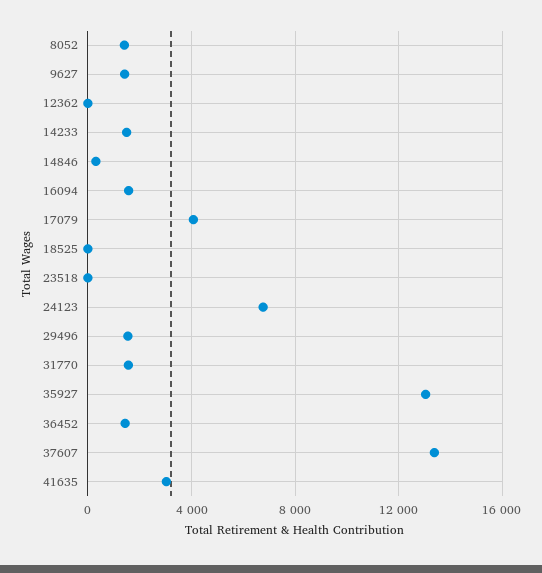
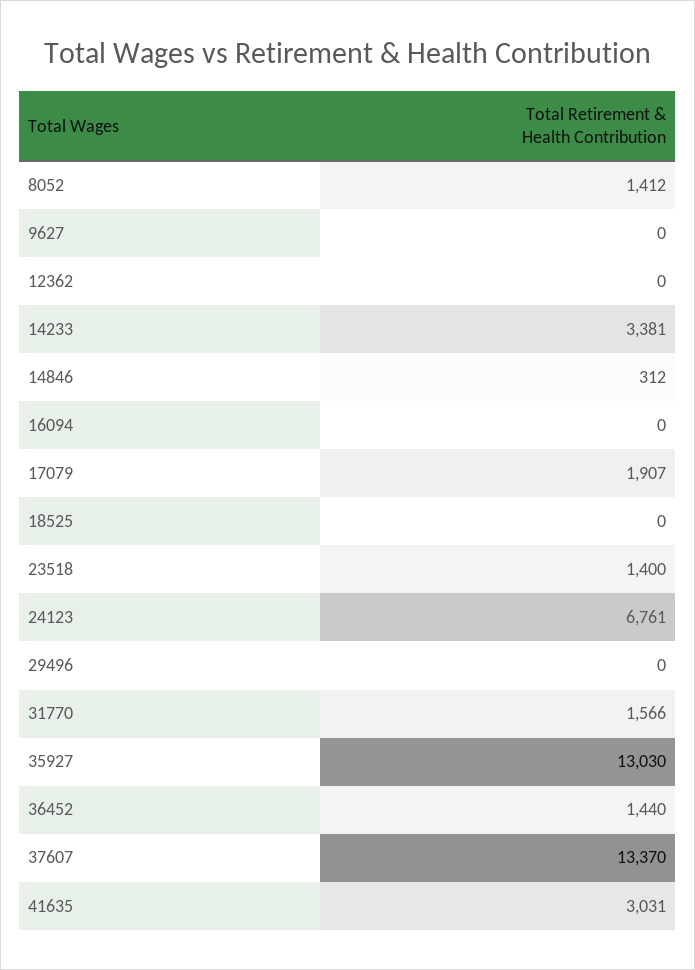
  {
    "8052": 1412,
-   "9627": 1500,
+   "9627": 0,
    "12362": 0,
-   "14233": 1500,
+   "14233": 3381,
    "14846": 312,
-   "16094": 1500,
+   "16094": 0,
-   "17079": 4000,
+   "17079": 1907,
    "18525": 0,
-   "23518": 0,
+   "23518": 1400,
    "24123": 6761,
-   "29496": 1500,
+   "29496": 0,
    "31770": 1566,
    "35927": 13030,
    "36452": 1440,
    "37607": 13370,
    "41635": 3031
  }

